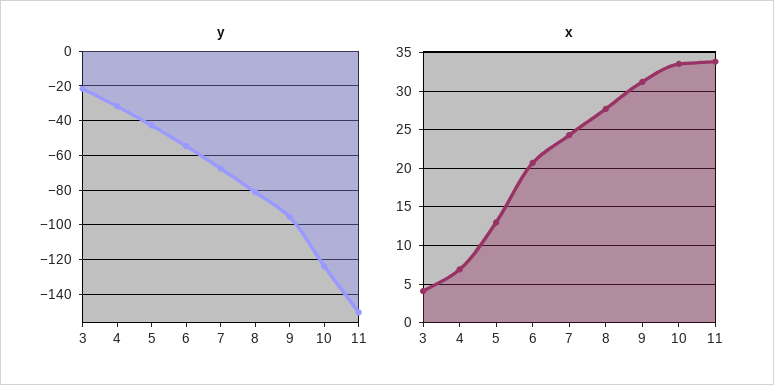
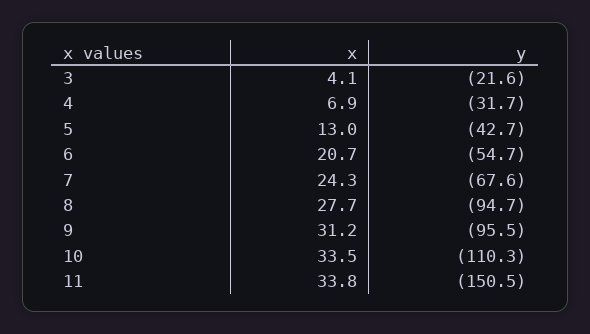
  {
    "y": {
      "3": -21.6,
      "4": -31.7,
      "5": -42.7,
      "6": -54.7,
      "7": -67.6,
-     "8": -80,
+     "8": -94.7,
      "9": -95.5,
-     "10": -125,
+     "10": -110.3,
      "11": -150.5
    },
    "x": {
      "3": 4.1,
      "4": 6.9,
      "5": 13,
      "6": 20.7,
      "7": 24.3,
      "8": 27.7,
      "9": 31.2,
      "10": 33.5,
      "11": 33.8
    }
  }

